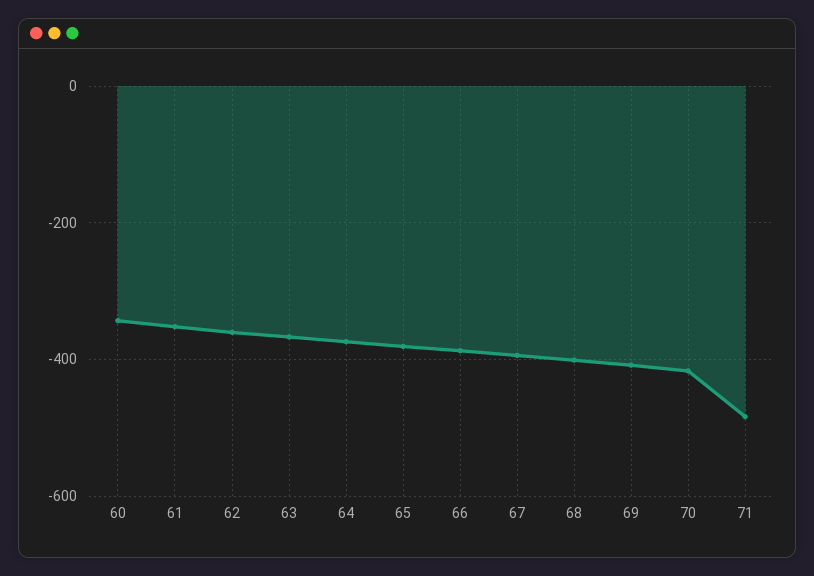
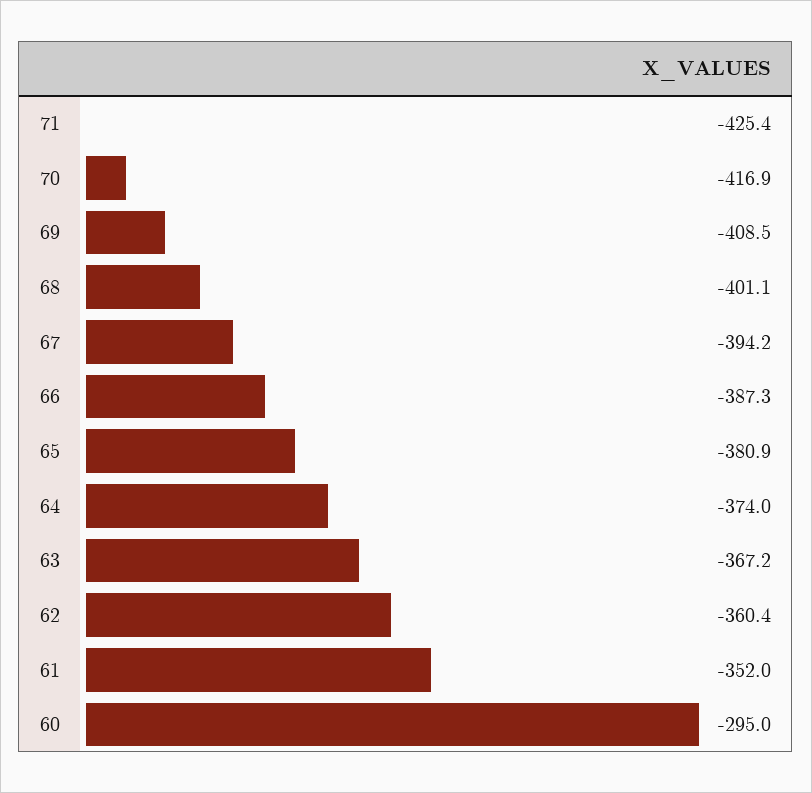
  {
-   "60": -340,
+   "60": -295,
    "61": -352,
    "62": -360.4,
    "63": -367.2,
    "64": -374,
    "65": -380.9,
    "66": -387.3,
    "67": -394.2,
    "68": -401.1,
    "69": -408.5,
    "70": -416.9,
-   "71": -480
+   "71": -425.4
  }

